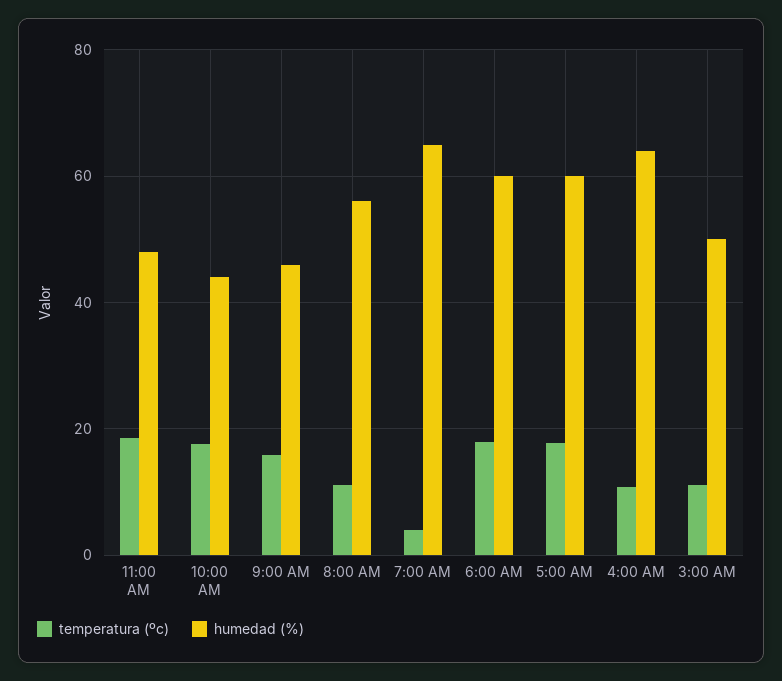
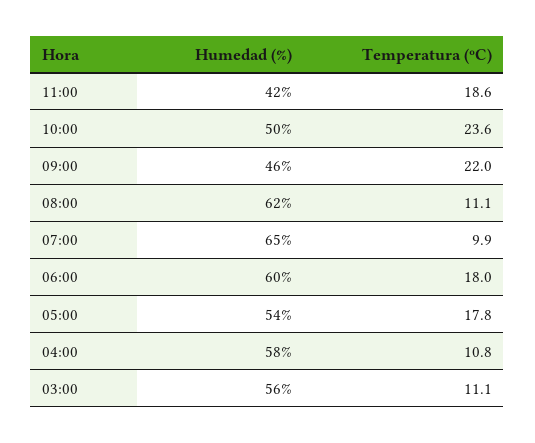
  {
    "temperatura (ºc)": {
      "11:00 AM": 18.6,
-     "10:00 AM": 18,
+     "10:00 AM": 23.6,
-     "9:00 AM": 16,
+     "9:00 AM": 22,
      "8:00 AM": 11.1,
-     "7:00 AM": 4,
+     "7:00 AM": 9.9,
      "6:00 AM": 18,
      "5:00 AM": 17.8,
      "4:00 AM": 10.8,
      "3:00 AM": 11.1
    },
    "humedad (%)": {
-     "11:00 AM": 48,
+     "11:00 AM": 42,
-     "10:00 AM": 44,
+     "10:00 AM": 50,
      "9:00 AM": 46,
-     "8:00 AM": 56,
+     "8:00 AM": 62,
      "7:00 AM": 65,
      "6:00 AM": 60,
-     "5:00 AM": 60,
+     "5:00 AM": 54,
-     "4:00 AM": 64,
+     "4:00 AM": 58,
-     "3:00 AM": 50
+     "3:00 AM": 56
    }
  }

